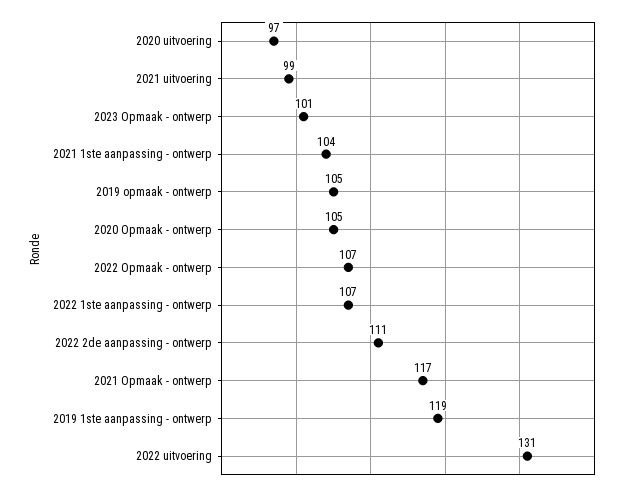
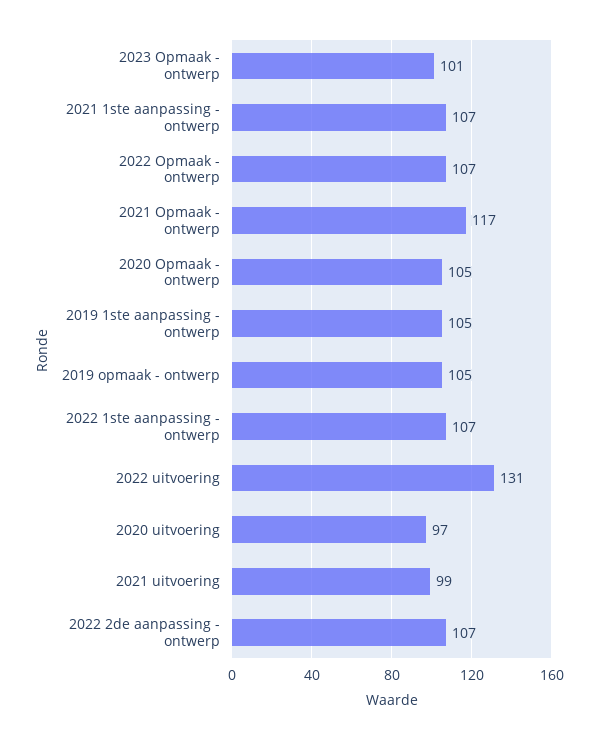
  {
    "2020 uitvoering": 97,
    "2021 uitvoering": 99,
    "2023 Opmaak - ontwerp": 101,
-   "2021 1ste aanpassing - ontwerp": 104,
+   "2021 1ste aanpassing - ontwerp": 107,
    "2019 opmaak - ontwerp": 105,
    "2020 Opmaak - ontwerp": 105,
    "2022 Opmaak - ontwerp": 107,
    "2022 1ste aanpassing - ontwerp": 107,
-   "2022 2de aanpassing - ontwerp": 111,
+   "2022 2de aanpassing - ontwerp": 107,
    "2021 Opmaak - ontwerp": 117,
-   "2019 1ste aanpassing - ontwerp": 119,
+   "2019 1ste aanpassing - ontwerp": 105,
    "2022 uitvoering": 131
  }

